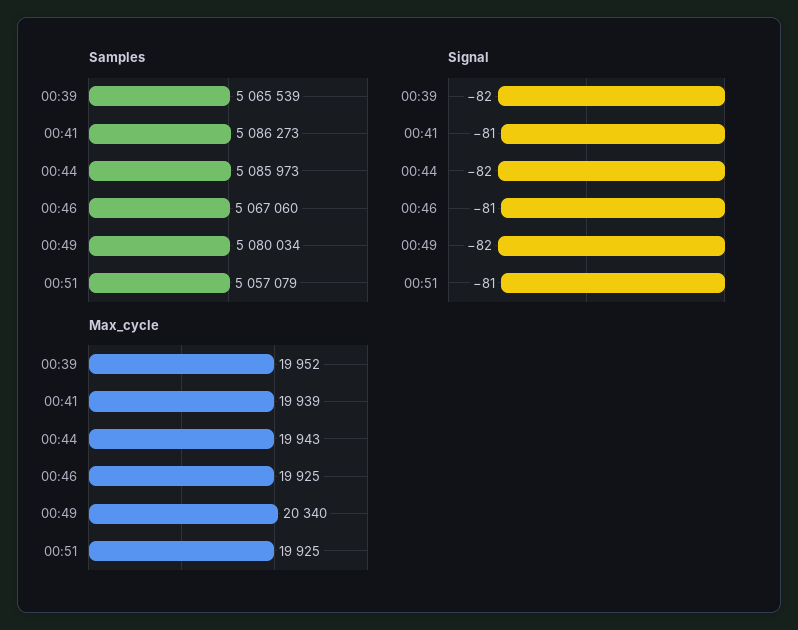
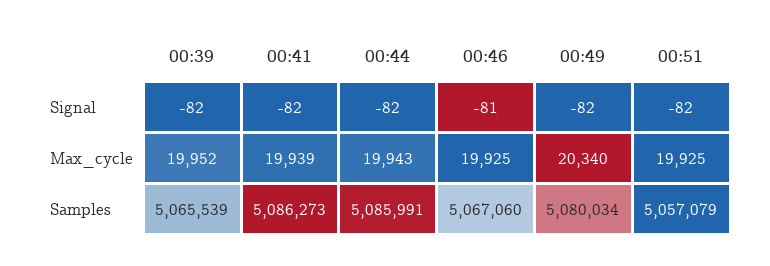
  {
    "Samples": {
      "00:39": 5065539,
      "00:41": 5086273,
-     "00:44": 5085973,
+     "00:44": 5085991,
      "00:46": 5067060,
      "00:49": 5080034,
      "00:51": 5057079
    },
    "Signal": {
      "00:39": -82,
-     "00:41": -81,
+     "00:41": -82,
      "00:44": -82,
      "00:46": -81,
      "00:49": -82,
-     "00:51": -81
+     "00:51": -82
    },
    "Max_cycle": {
      "00:39": 19952,
      "00:41": 19939,
      "00:44": 19943,
      "00:46": 19925,
      "00:49": 20340,
      "00:51": 19925
    }
  }

